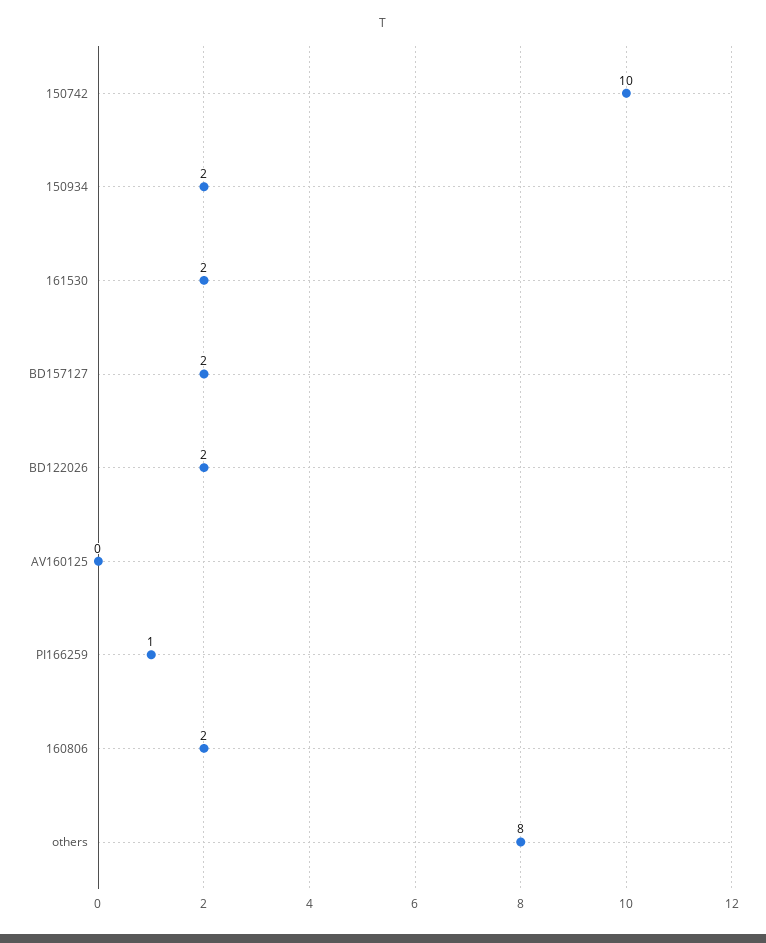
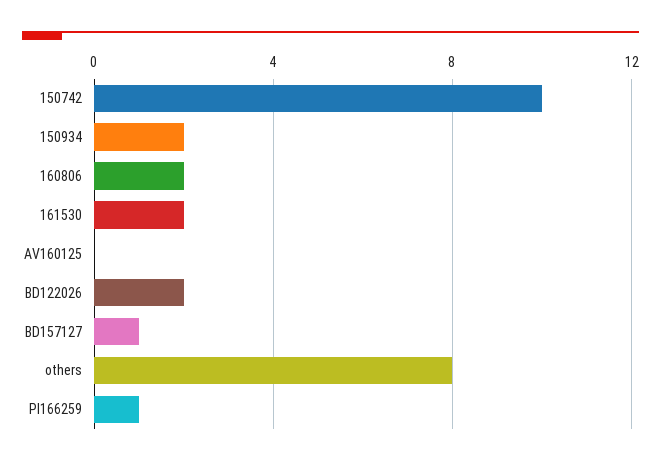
  {
    "150742": 10,
    "150934": 2,
    "161530": 2,
-   "BD157127": 2,
+   "BD157127": 1,
    "BD122026": 2,
    "AV160125": 0,
    "PI166259": 1,
    "160806": 2,
    "others": 8
  }

